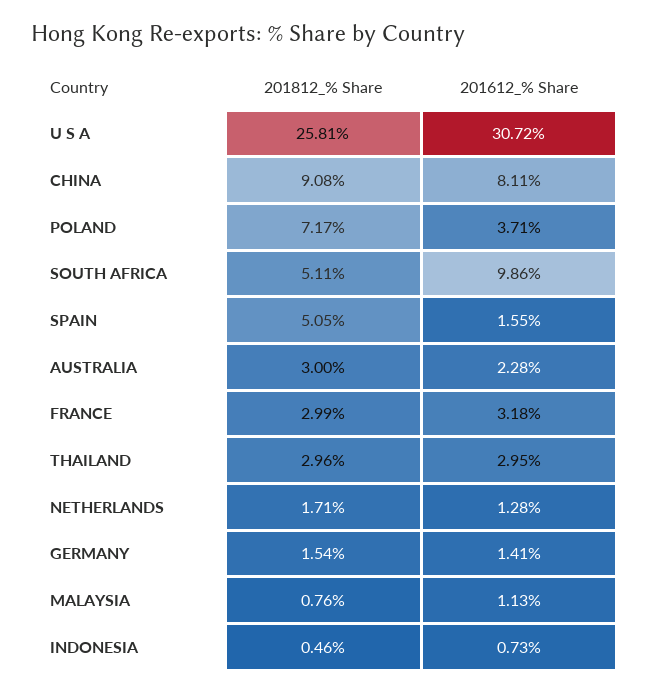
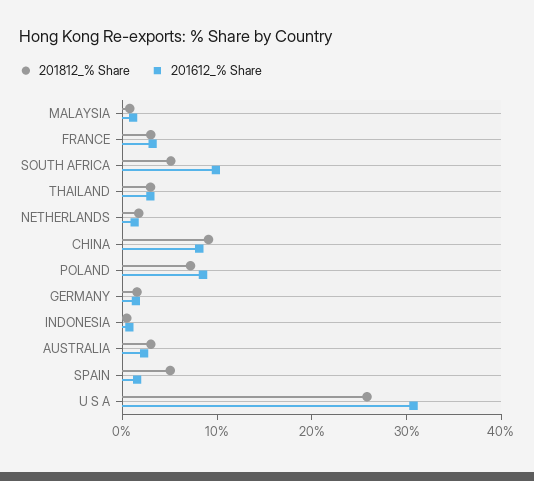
  {
    "201812_% Share": {
      "U S A": 25.81,
      "CHINA": 9.08,
      "POLAND": 7.17,
      "SOUTH AFRICA": 5.11,
      "SPAIN": 5.05,
      "AUSTRALIA": 3,
      "FRANCE": 2.99,
      "THAILAND": 2.96,
      "NETHERLANDS": 1.71,
      "GERMANY": 1.54,
      "MALAYSIA": 0.76,
      "INDONESIA": 0.46
    },
    "201612_% Share": {
      "U S A": 30.72,
      "CHINA": 8.11,
-     "POLAND": 3.71,
+     "POLAND": 8,
      "SOUTH AFRICA": 9.86,
      "SPAIN": 1.55,
      "AUSTRALIA": 2.28,
      "FRANCE": 3.18,
      "THAILAND": 2.95,
      "NETHERLANDS": 1.28,
      "GERMANY": 1.41,
      "MALAYSIA": 1.13,
      "INDONESIA": 0.73
    }
  }

